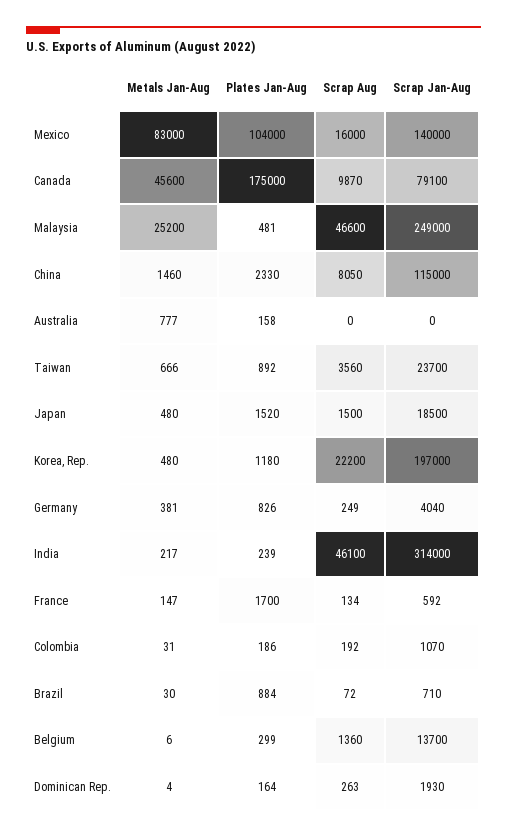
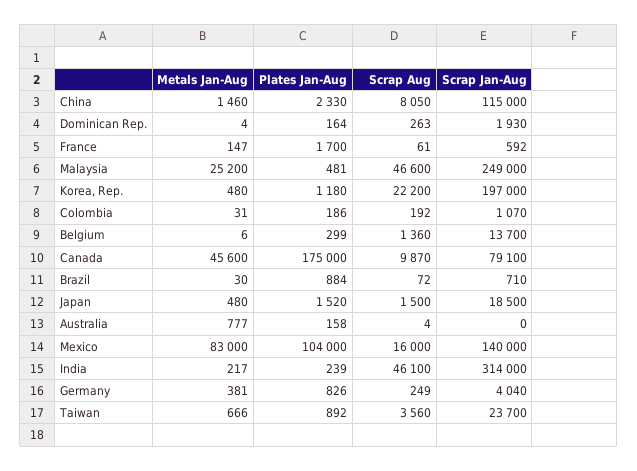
  {
    "Metals Jan-Aug": {
      "Mexico": 83000,
      "Canada": 45600,
      "Malaysia": 25200,
      "China": 1460,
      "Australia": 777,
      "Taiwan": 666,
      "Japan": 480,
      "Korea, Rep.": 480,
      "Germany": 381,
      "India": 217,
      "France": 147,
      "Colombia": 31,
      "Brazil": 30,
      "Belgium": 6,
      "Dominican Rep.": 4
    },
    "Plates Jan-Aug": {
      "Mexico": 104000,
      "Canada": 175000,
      "Malaysia": 481,
      "China": 2330,
      "Australia": 158,
      "Taiwan": 892,
      "Japan": 1520,
      "Korea, Rep.": 1180,
      "Germany": 826,
      "India": 239,
      "France": 1700,
      "Colombia": 186,
      "Brazil": 884,
      "Belgium": 299,
      "Dominican Rep.": 164
    },
    "Scrap Aug": {
      "Mexico": 16000,
      "Canada": 9870,
      "Malaysia": 46600,
      "China": 8050,
-     "Australia": 0,
+     "Australia": 4,
      "Taiwan": 3560,
      "Japan": 1500,
      "Korea, Rep.": 22200,
      "Germany": 249,
      "India": 46100,
-     "France": 134,
+     "France": 61,
      "Colombia": 192,
      "Brazil": 72,
      "Belgium": 1360,
      "Dominican Rep.": 263
    },
    "Scrap Jan-Aug": {
      "Mexico": 140000,
      "Canada": 79100,
      "Malaysia": 249000,
      "China": 115000,
      "Australia": 0,
      "Taiwan": 23700,
      "Japan": 18500,
      "Korea, Rep.": 197000,
      "Germany": 4040,
      "India": 314000,
      "France": 592,
      "Colombia": 1070,
      "Brazil": 710,
      "Belgium": 13700,
      "Dominican Rep.": 1930
    }
  }

